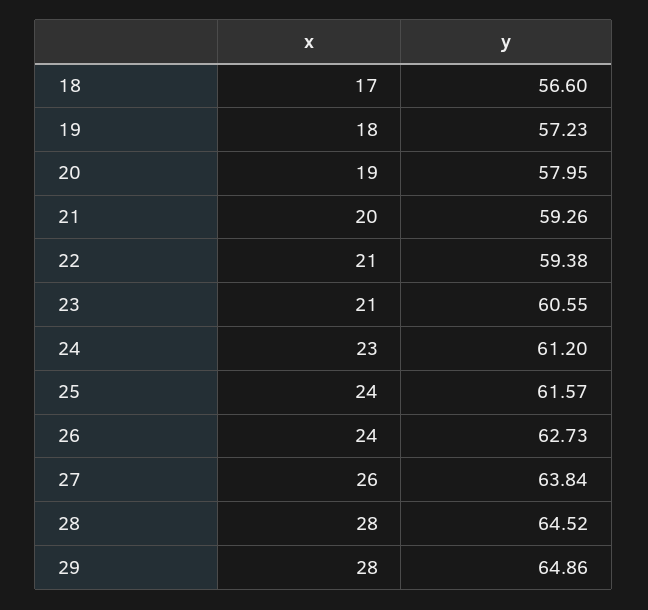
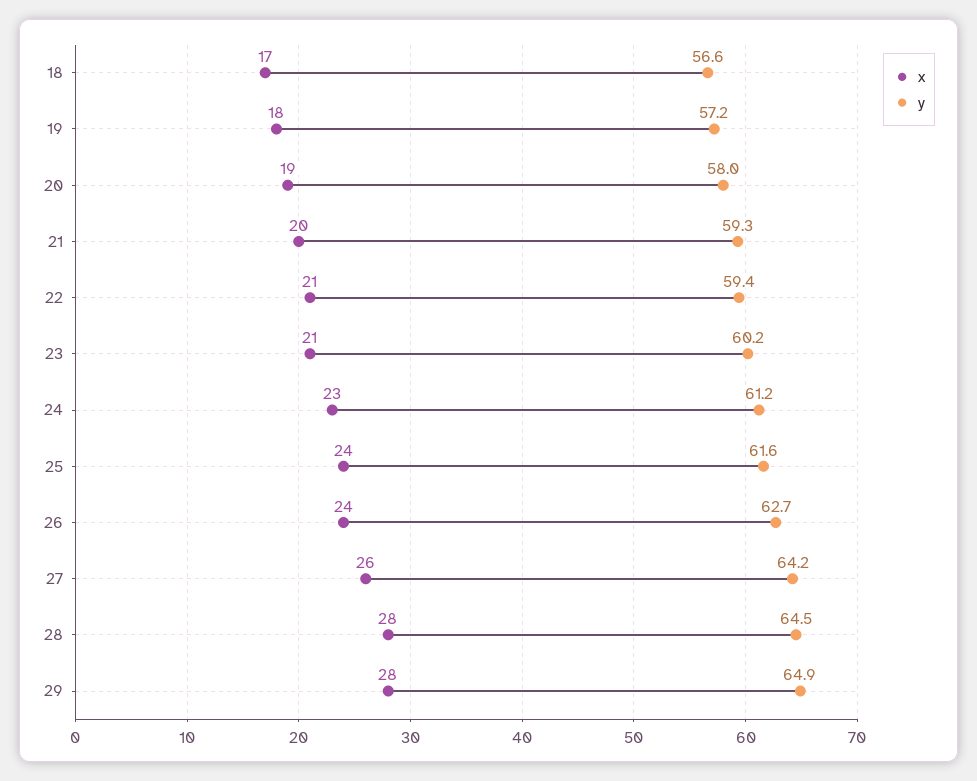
  {
    "x": {
      "18": 17,
      "19": 18,
      "20": 19,
      "21": 20,
      "22": 21,
      "23": 21,
      "24": 23,
      "25": 24,
      "26": 24,
      "27": 26,
      "28": 28,
      "29": 28
    },
    "y": {
      "18": 56.6,
      "19": 57.23,
      "20": 57.95,
      "21": 59.26,
      "22": 59.38,
-     "23": 60.55,
+     "23": 60.2,
      "24": 61.2,
      "25": 61.57,
      "26": 62.73,
-     "27": 63.84,
+     "27": 64.2,
      "28": 64.52,
      "29": 64.86
    }
  }

